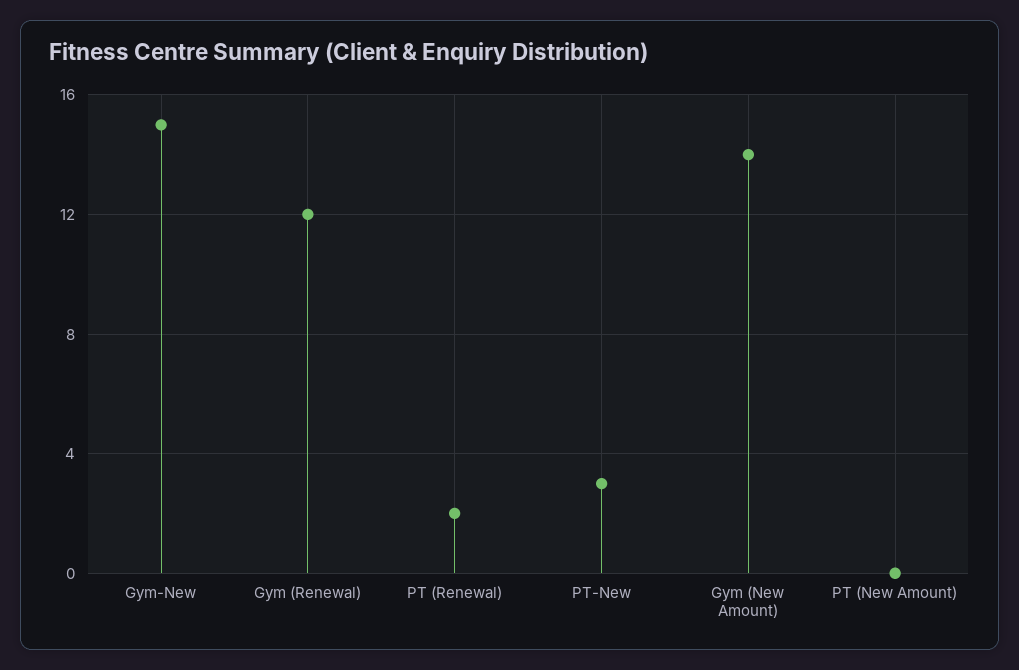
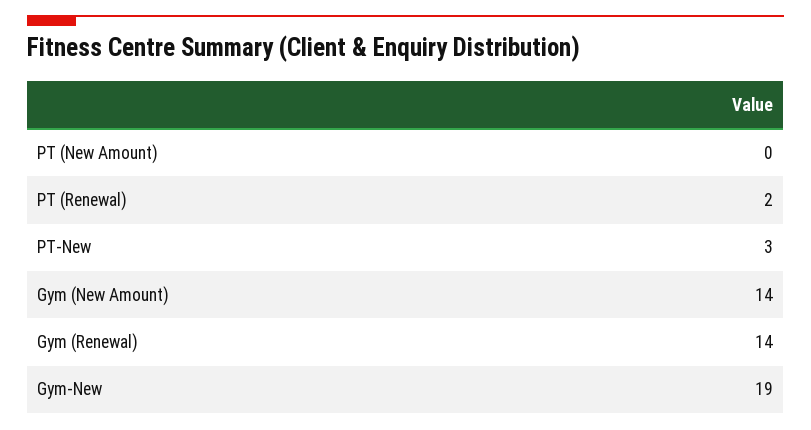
  {
-   "Gym-New": 15,
+   "Gym-New": 19,
-   "Gym (Renewal)": 12,
+   "Gym (Renewal)": 14,
    "PT (Renewal)": 2,
    "PT-New": 3,
    "Gym (New Amount)": 14,
    "PT (New Amount)": 0
  }

